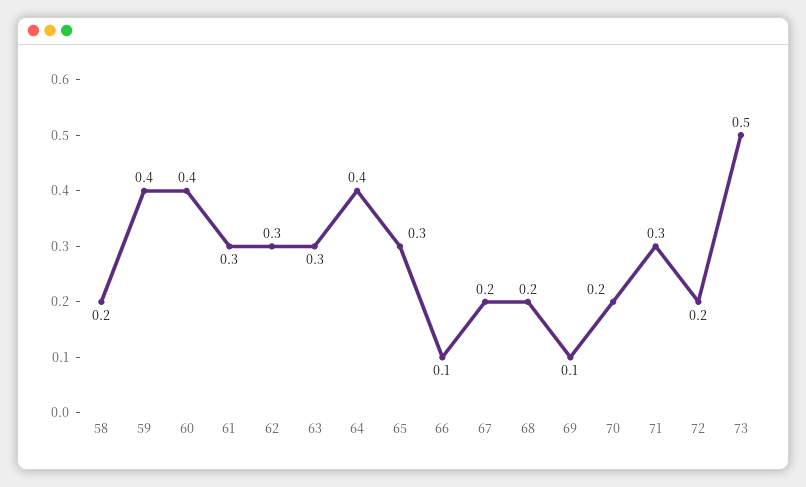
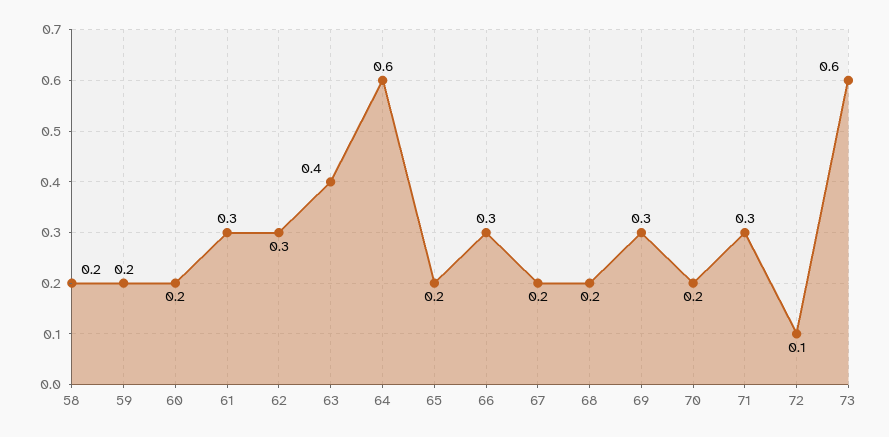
  {
    "58": 0.2,
-   "59": 0.4,
+   "59": 0.2,
-   "60": 0.4,
+   "60": 0.2,
    "61": 0.3,
    "62": 0.3,
-   "63": 0.3,
+   "63": 0.4,
-   "64": 0.4,
+   "64": 0.6,
-   "65": 0.3,
+   "65": 0.2,
-   "66": 0.1,
+   "66": 0.3,
    "67": 0.2,
    "68": 0.2,
-   "69": 0.1,
+   "69": 0.3,
    "70": 0.2,
    "71": 0.3,
-   "72": 0.2,
+   "72": 0.1,
-   "73": 0.5
+   "73": 0.6
  }

